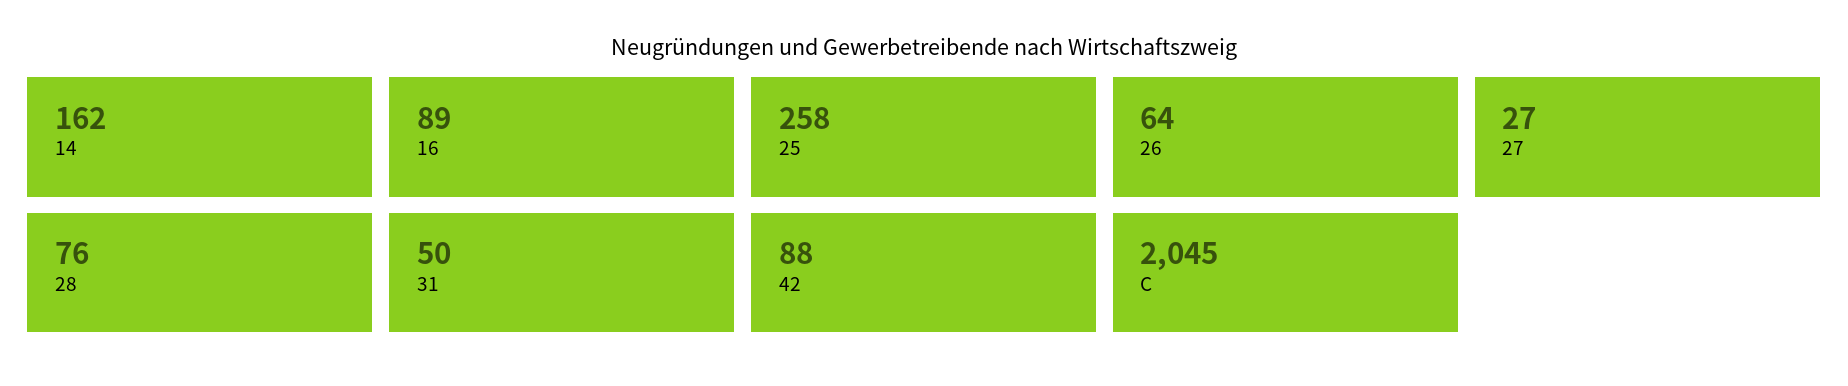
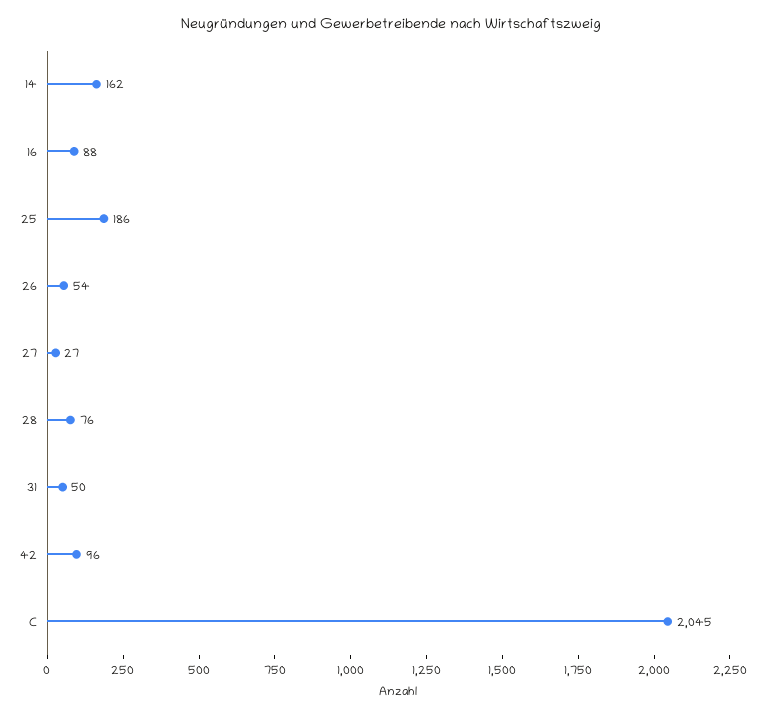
  {
    "14": 162,
-   "16": 89,
+   "16": 88,
-   "25": 258,
+   "25": 186,
-   "26": 64,
+   "26": 54,
    "27": 27,
    "28": 76,
    "31": 50,
-   "42": 88,
+   "42": 96,
    "C": 2045
  }

